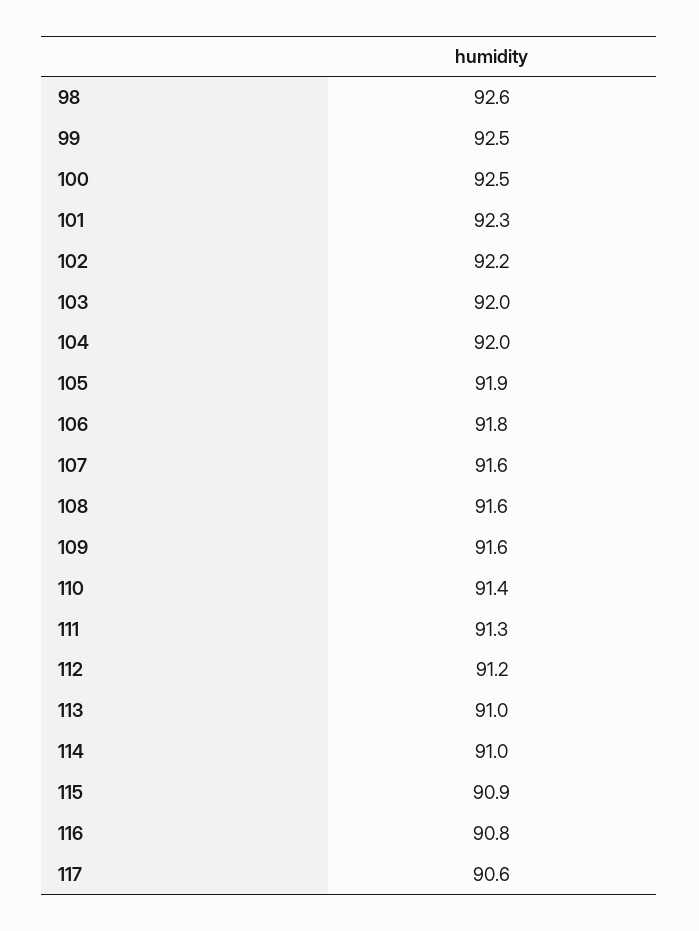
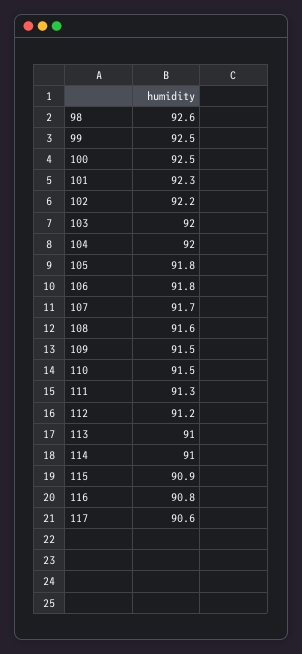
  {
    "98": 92.6,
    "99": 92.5,
    "100": 92.5,
    "101": 92.3,
    "102": 92.2,
    "103": 92,
    "104": 92,
-   "105": 91.9,
+   "105": 91.8,
    "106": 91.8,
-   "107": 91.6,
+   "107": 91.7,
    "108": 91.6,
-   "109": 91.6,
+   "109": 91.5,
-   "110": 91.4,
+   "110": 91.5,
    "111": 91.3,
    "112": 91.2,
    "113": 91,
    "114": 91,
    "115": 90.9,
    "116": 90.8,
    "117": 90.6
  }

